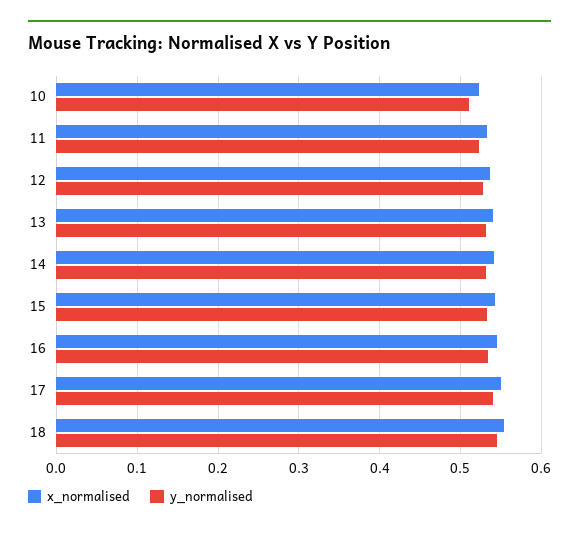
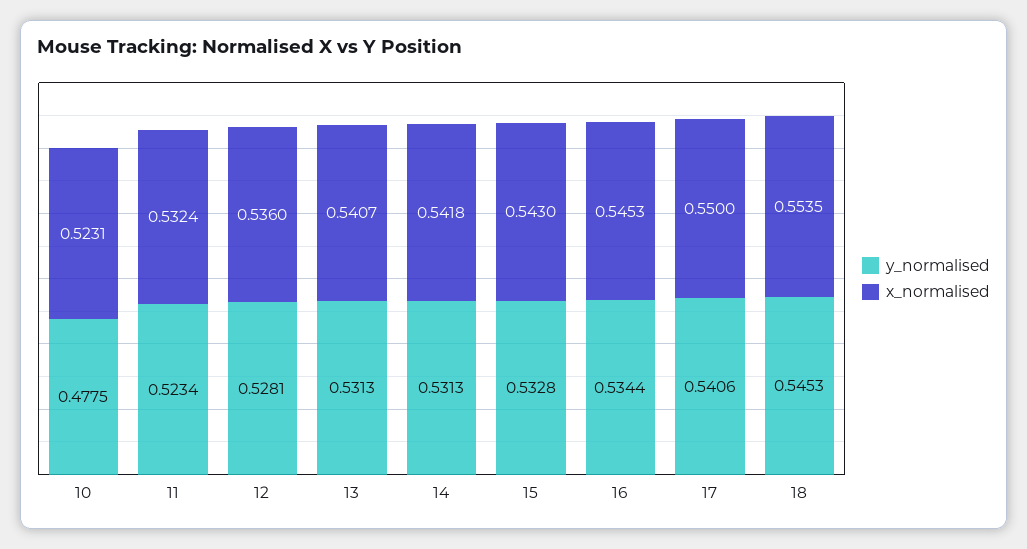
  {
    "x_normalised": {
      "10": 0.5231,
      "11": 0.5324,
      "12": 0.536,
      "13": 0.5407,
      "14": 0.5418,
      "15": 0.543,
      "16": 0.5453,
      "17": 0.55,
      "18": 0.5535
    },
    "y_normalised": {
-     "10": 0.51,
+     "10": 0.4775,
      "11": 0.5234,
      "12": 0.5281,
      "13": 0.5313,
      "14": 0.5313,
      "15": 0.5328,
      "16": 0.5344,
      "17": 0.5406,
      "18": 0.5453
    }
  }

